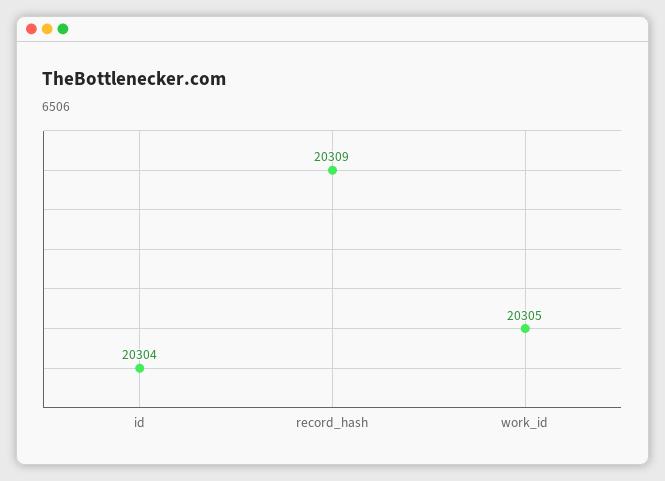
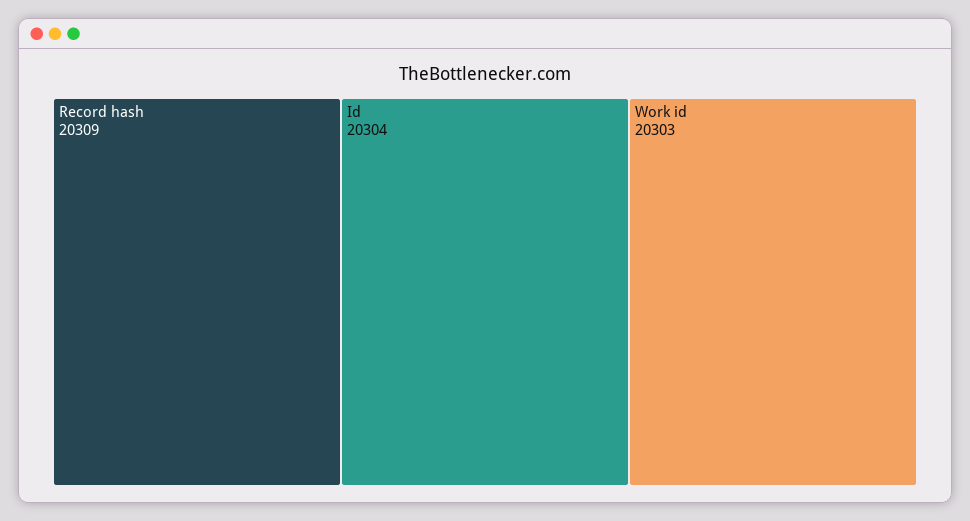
  {
    "id": 20304,
    "record_hash": 20309,
-   "work_id": 20305
+   "work_id": 20303
  }

